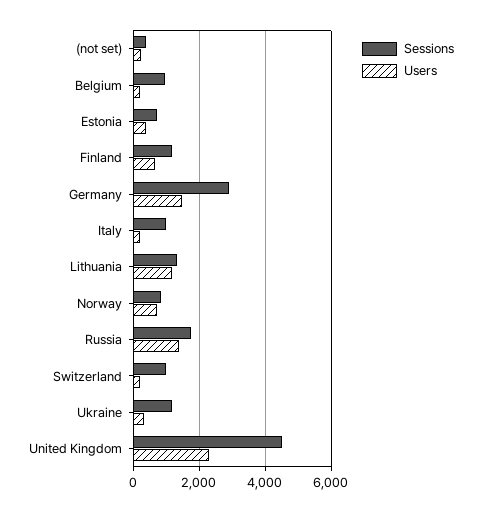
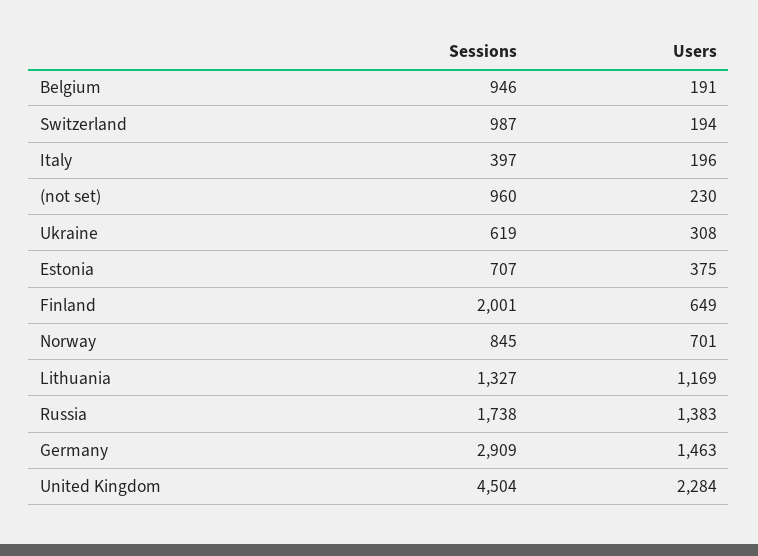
  {
    "Sessions": {
-     "(not set)": 400,
+     "(not set)": 960,
      "Belgium": 946,
      "Estonia": 707,
-     "Finland": 1200,
+     "Finland": 2001,
      "Germany": 2909,
-     "Italy": 1000,
+     "Italy": 397,
      "Lithuania": 1327,
      "Norway": 845,
      "Russia": 1738,
      "Switzerland": 987,
-     "Ukraine": 1200,
+     "Ukraine": 619,
      "United Kingdom": 4504
    },
    "Users": {
      "(not set)": 230,
      "Belgium": 191,
      "Estonia": 375,
      "Finland": 649,
      "Germany": 1463,
      "Italy": 196,
      "Lithuania": 1169,
      "Norway": 701,
      "Russia": 1383,
      "Switzerland": 194,
      "Ukraine": 308,
      "United Kingdom": 2284
    }
  }

